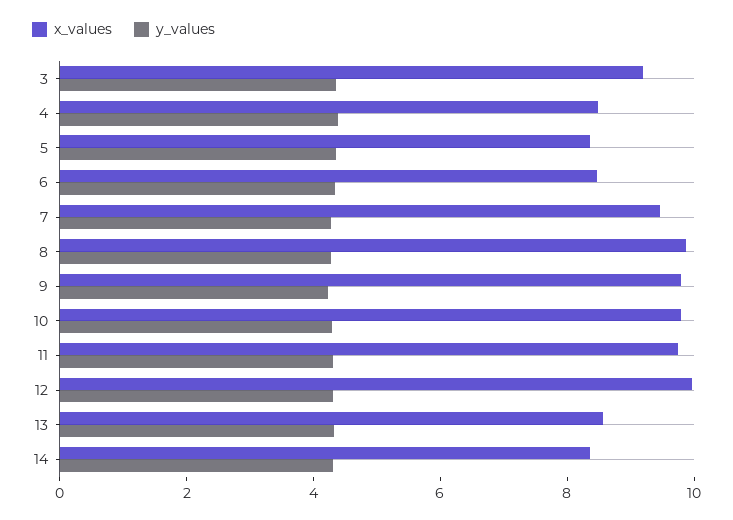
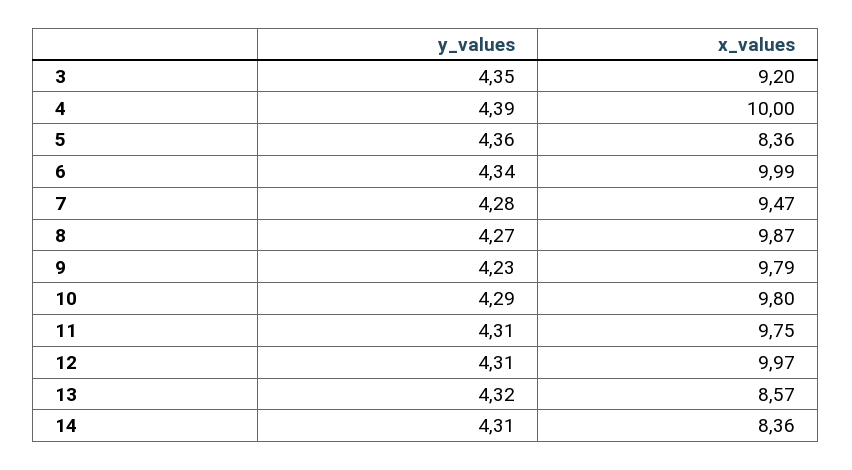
  {
    "x_values": {
      "3": 9.2,
-     "4": 8.5,
+     "4": 10,
      "5": 8.36,
-     "6": 8.5,
+     "6": 9.99,
      "7": 9.47,
      "8": 9.87,
      "9": 9.79,
      "10": 9.8,
      "11": 9.75,
      "12": 9.97,
      "13": 8.57,
      "14": 8.36
    },
    "y_values": {
      "3": 4.35,
      "4": 4.39,
      "5": 4.36,
      "6": 4.34,
      "7": 4.28,
      "8": 4.27,
      "9": 4.23,
      "10": 4.29,
      "11": 4.31,
      "12": 4.31,
      "13": 4.32,
      "14": 4.31
    }
  }

